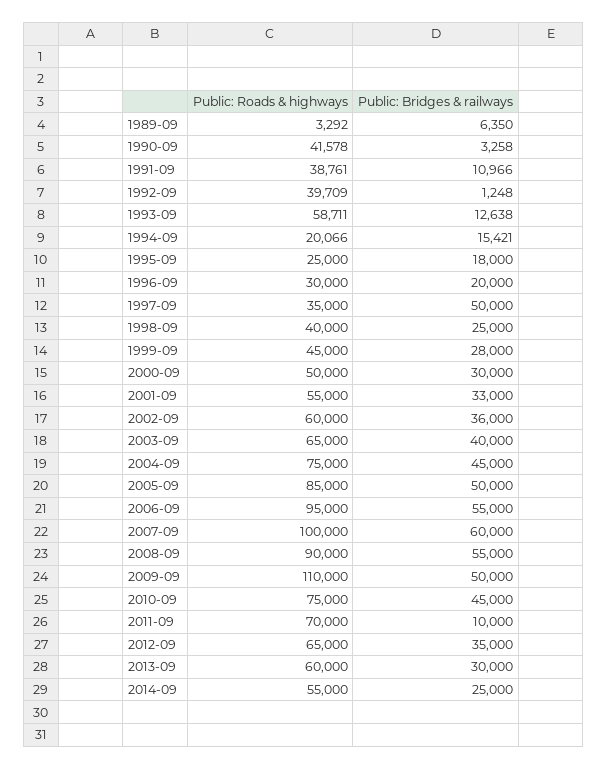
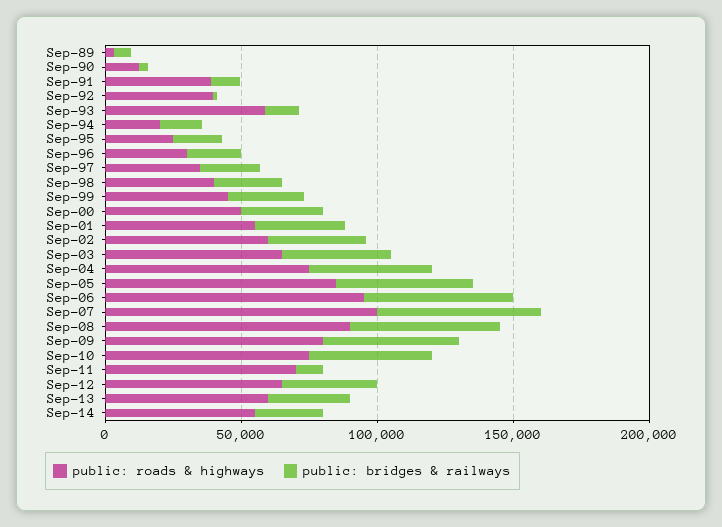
  {
    "Public: Roads & highways": {
      "1989-09": 3292,
-     "1990-09": 41578,
+     "1990-09": 10000,
      "1991-09": 38761,
      "1992-09": 39709,
      "1993-09": 58711,
      "1994-09": 20066,
      "1995-09": 25000,
      "1996-09": 30000,
      "1997-09": 35000,
      "1998-09": 40000,
      "1999-09": 45000,
      "2000-09": 50000,
      "2001-09": 55000,
      "2002-09": 60000,
      "2003-09": 65000,
      "2004-09": 75000,
      "2005-09": 85000,
      "2006-09": 95000,
      "2007-09": 100000,
      "2008-09": 90000,
-     "2009-09": 110000,
+     "2009-09": 80000,
      "2010-09": 75000,
      "2011-09": 70000,
      "2012-09": 65000,
      "2013-09": 60000,
      "2014-09": 55000
    },
    "Public: Bridges & railways": {
      "1989-09": 6350,
      "1990-09": 3258,
      "1991-09": 10966,
      "1992-09": 1248,
      "1993-09": 12638,
      "1994-09": 15421,
      "1995-09": 18000,
      "1996-09": 20000,
-     "1997-09": 50000,
+     "1997-09": 20000,
      "1998-09": 25000,
      "1999-09": 28000,
      "2000-09": 30000,
      "2001-09": 33000,
      "2002-09": 36000,
      "2003-09": 40000,
      "2004-09": 45000,
      "2005-09": 50000,
      "2006-09": 55000,
      "2007-09": 60000,
      "2008-09": 55000,
      "2009-09": 50000,
      "2010-09": 45000,
      "2011-09": 10000,
      "2012-09": 35000,
      "2013-09": 30000,
      "2014-09": 25000
    }
  }

